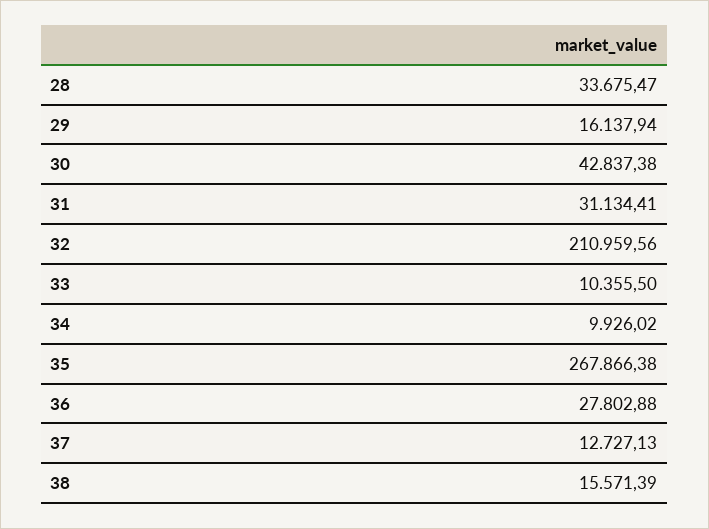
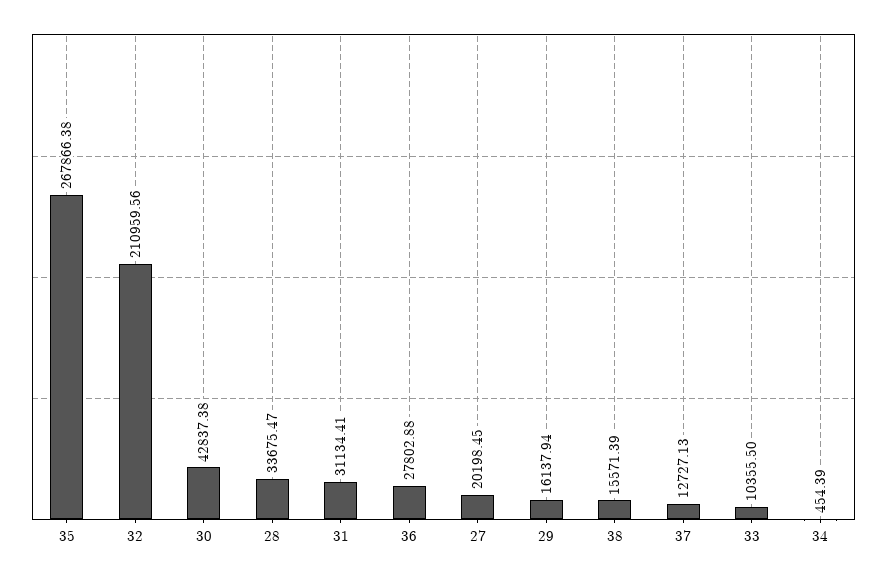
  {
    "28": 33675.47,
    "29": 16137.94,
    "30": 42837.38,
    "31": 31134.41,
    "32": 210959.56,
    "33": 10355.5,
-   "34": 9926.02,
+   "34": 454.39,
    "35": 267866.38,
    "36": 27802.88,
    "37": 12727.13,
-   "38": 15571.39
+   "38": 15571.39,
+   "27": 20198.45
  }

